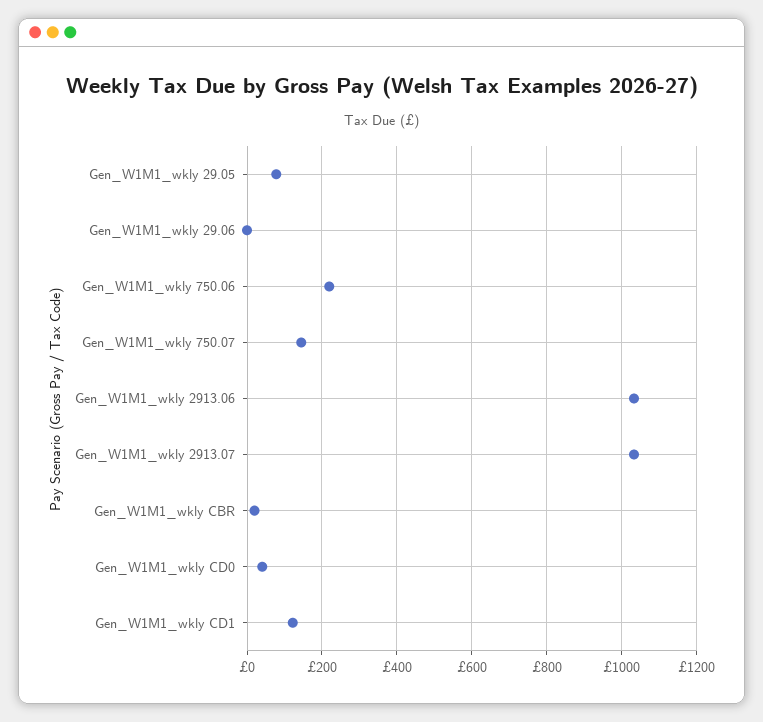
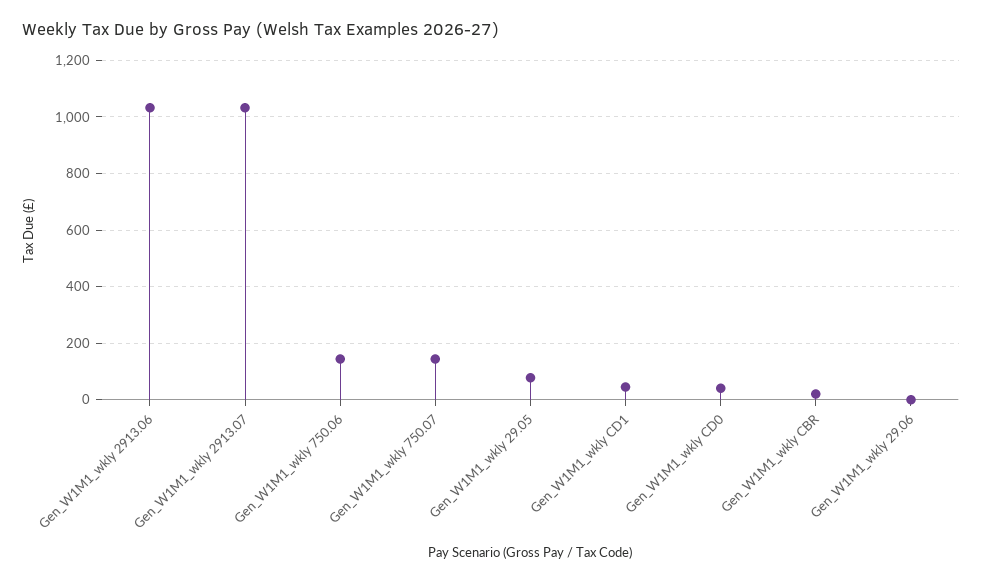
  {
    "Gen_W1M1_wkly 29.05": 80,
    "Gen_W1M1_wkly 29.06": 0,
-   "Gen_W1M1_wkly 750.06": 220,
+   "Gen_W1M1_wkly 750.06": 150,
    "Gen_W1M1_wkly 750.07": 140,
    "Gen_W1M1_wkly 2913.06": 1040,
    "Gen_W1M1_wkly 2913.07": 1040,
    "Gen_W1M1_wkly CBR": 20,
    "Gen_W1M1_wkly CD0": 40,
-   "Gen_W1M1_wkly CD1": 120
+   "Gen_W1M1_wkly CD1": 50
  }

